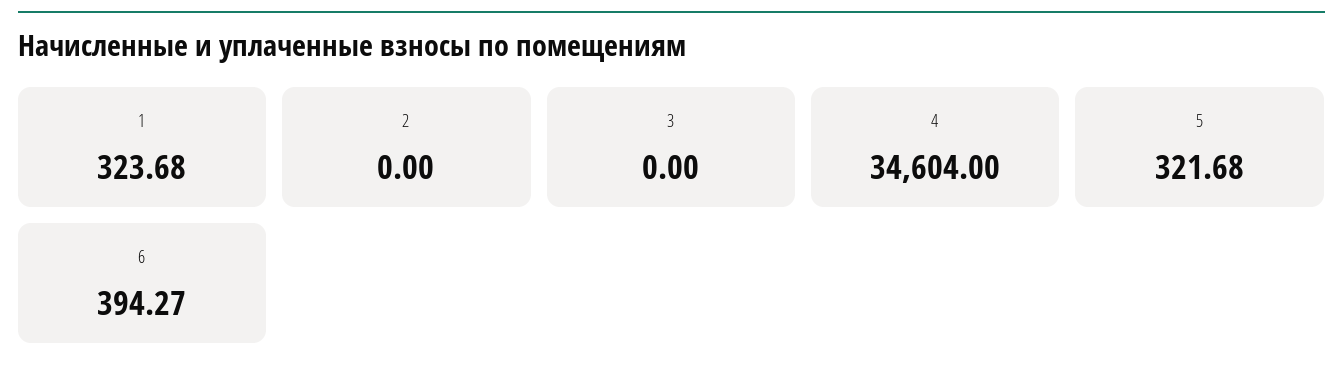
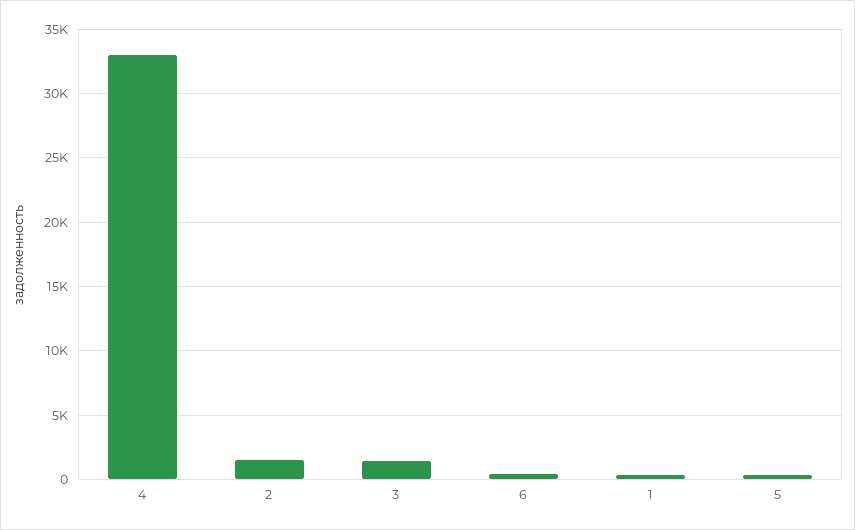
  {
    "1": 323.68,
-   "2": 0,
+   "2": 1500,
-   "3": 0,
+   "3": 1500,
-   "4": 34604,
+   "4": 33000,
    "5": 321.68,
    "6": 394.27
  }

